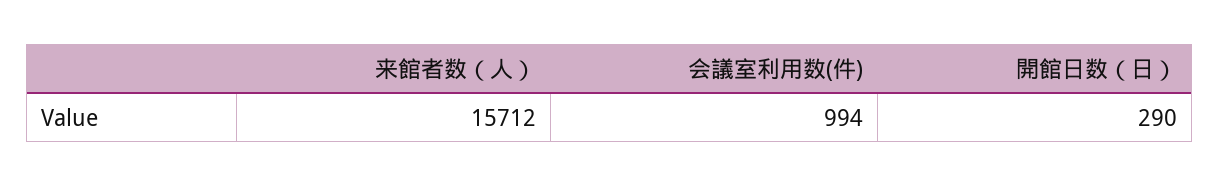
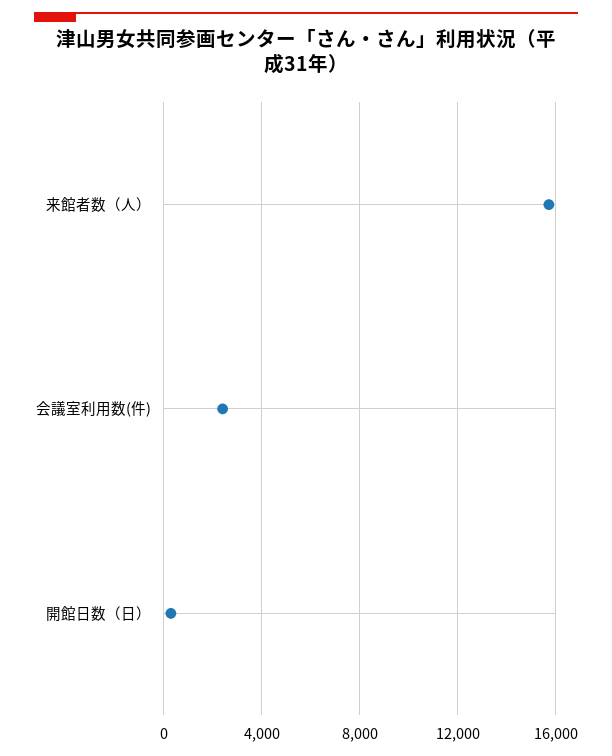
  {
    "来館者数（人）": 15712,
-   "会議室利用数(件)": 994,
+   "会議室利用数(件)": 2500,
    "開館日数（日）": 290
  }

